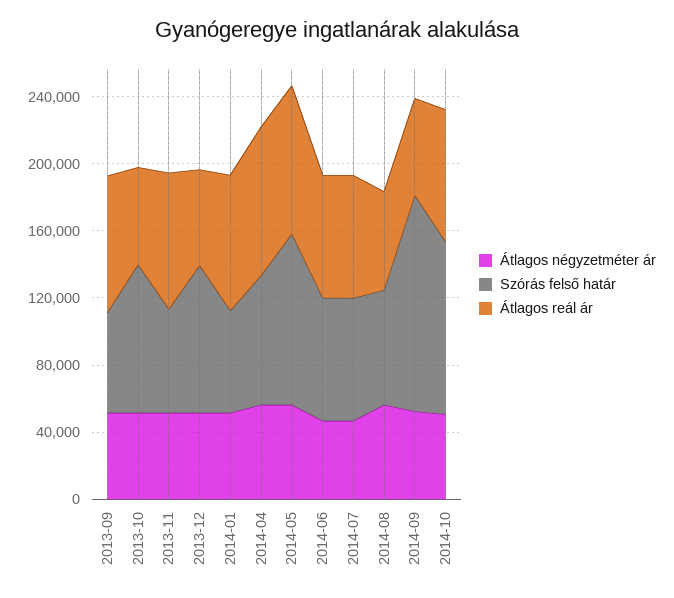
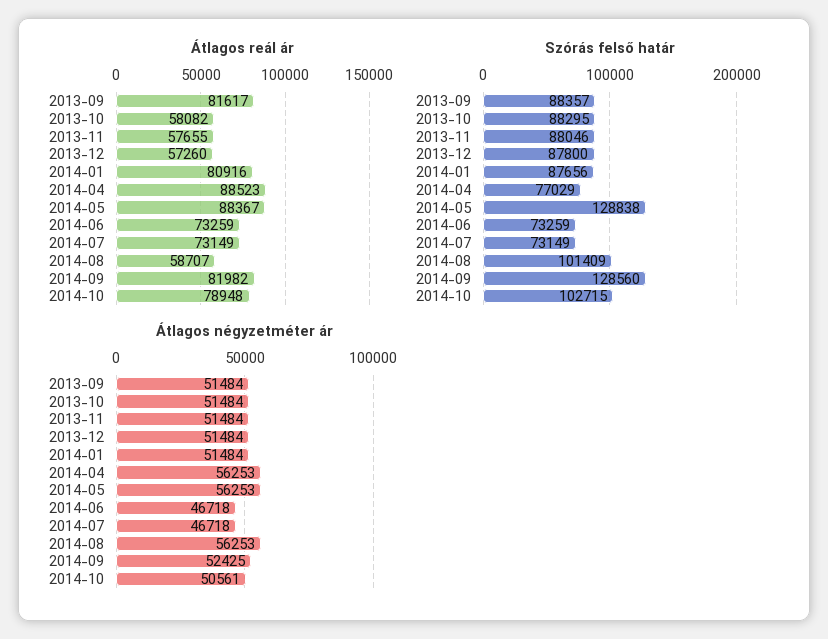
  {
    "Átlagos négyzetméter ár": {
      "2013-09": 51484,
      "2013-10": 51484,
      "2013-11": 51484,
      "2013-12": 51484,
      "2014-01": 51484,
      "2014-04": 56253,
      "2014-05": 56253,
      "2014-06": 46718,
      "2014-07": 46718,
      "2014-08": 56253,
      "2014-09": 52425,
      "2014-10": 50561
    },
    "Szórás felső határ": {
-     "2013-09": 60000,
+     "2013-09": 88357,
      "2013-10": 88295,
-     "2013-11": 60000,
+     "2013-11": 88046,
      "2013-12": 87800,
-     "2014-01": 60000,
+     "2014-01": 87656,
      "2014-04": 77029,
-     "2014-05": 100000,
+     "2014-05": 128838,
      "2014-06": 73259,
      "2014-07": 73149,
-     "2014-08": 70000,
+     "2014-08": 101409,
      "2014-09": 128560,
      "2014-10": 102715
    },
    "Átlagos reál ár": {
      "2013-09": 81617,
      "2013-10": 58082,
-     "2013-11": 80000,
+     "2013-11": 57655,
      "2013-12": 57260,
      "2014-01": 80916,
      "2014-04": 88523,
      "2014-05": 88367,
      "2014-06": 73259,
      "2014-07": 73149,
      "2014-08": 58707,
-     "2014-09": 60000,
+     "2014-09": 81982,
      "2014-10": 78948
    }
  }

